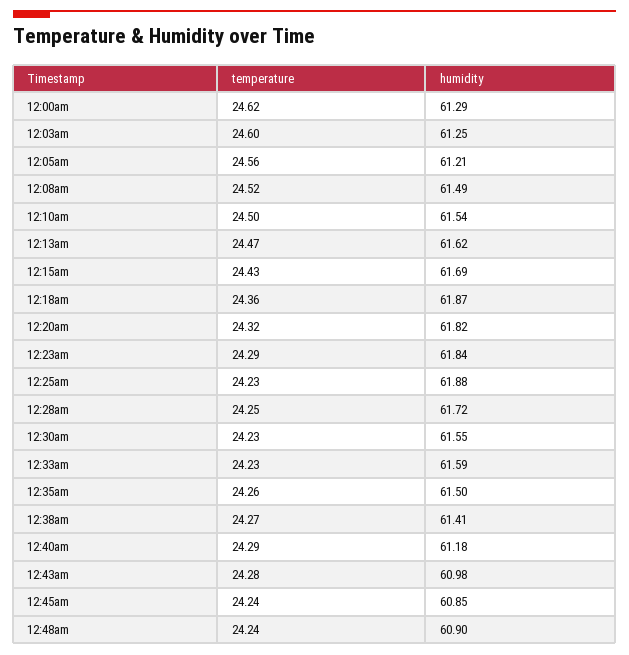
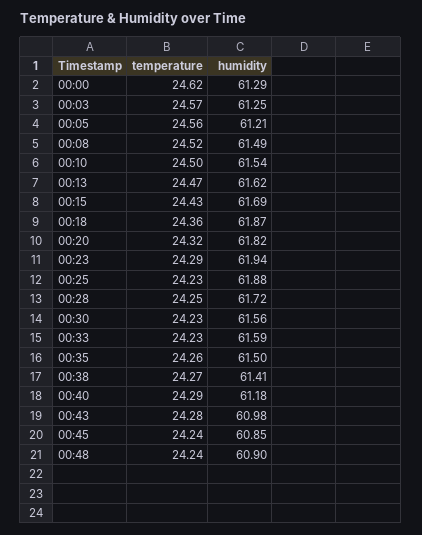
  {
    "temperature": {
      "12:00am": 24.62,
-     "12:03am": 24.6,
+     "12:03am": 24.57,
      "12:05am": 24.56,
      "12:08am": 24.52,
      "12:10am": 24.5,
      "12:13am": 24.47,
      "12:15am": 24.43,
      "12:18am": 24.36,
      "12:20am": 24.32,
      "12:23am": 24.29,
      "12:25am": 24.23,
      "12:28am": 24.25,
      "12:30am": 24.23,
      "12:33am": 24.23,
      "12:35am": 24.26,
      "12:38am": 24.27,
      "12:40am": 24.29,
      "12:43am": 24.28,
      "12:45am": 24.24,
      "12:48am": 24.24
    },
    "humidity": {
      "12:00am": 61.29,
      "12:03am": 61.25,
      "12:05am": 61.21,
      "12:08am": 61.49,
      "12:10am": 61.54,
      "12:13am": 61.62,
      "12:15am": 61.69,
      "12:18am": 61.87,
      "12:20am": 61.82,
-     "12:23am": 61.84,
+     "12:23am": 61.94,
      "12:25am": 61.88,
      "12:28am": 61.72,
-     "12:30am": 61.55,
+     "12:30am": 61.56,
      "12:33am": 61.59,
      "12:35am": 61.5,
      "12:38am": 61.41,
      "12:40am": 61.18,
      "12:43am": 60.98,
      "12:45am": 60.85,
      "12:48am": 60.9
    }
  }

